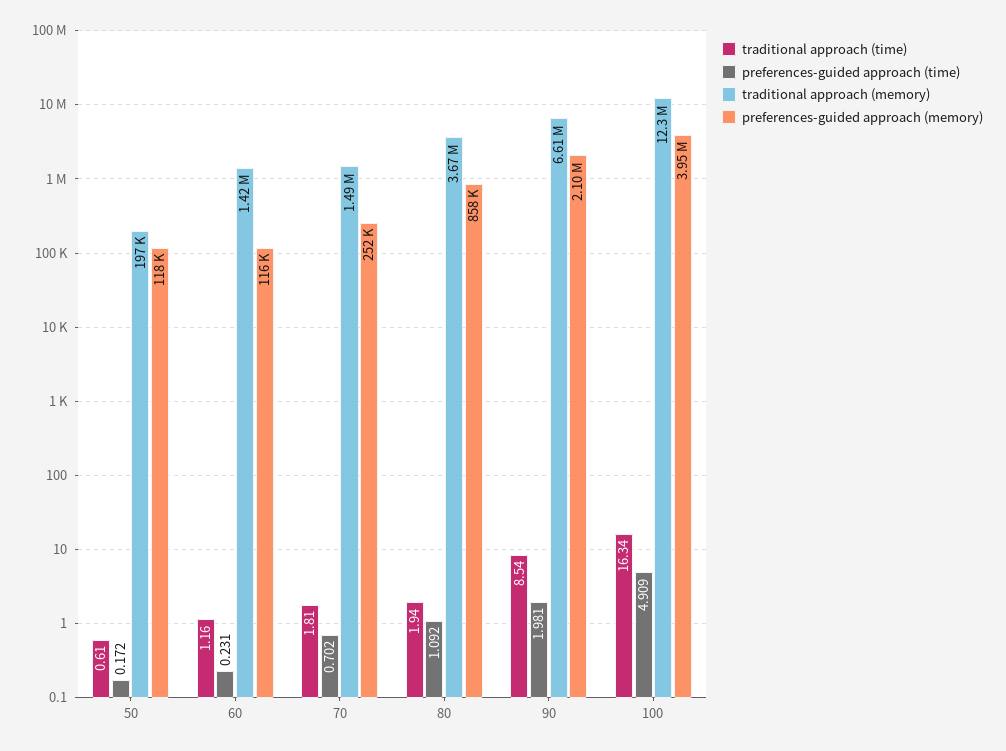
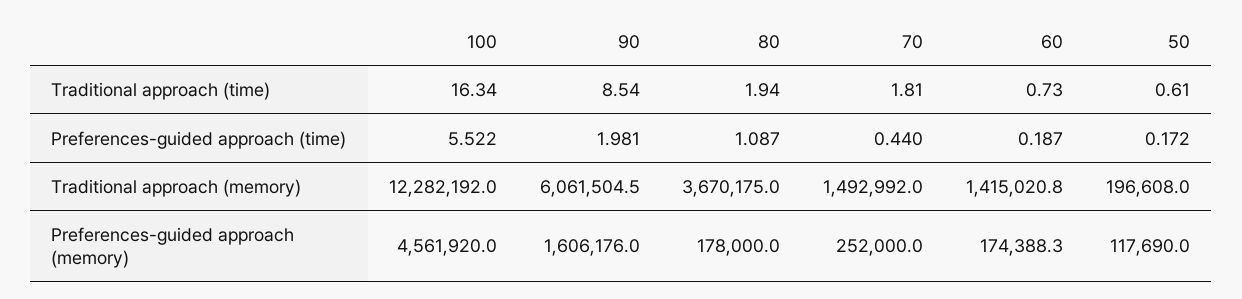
  {
    "traditional approach (time)": {
      "50": 0.61,
-     "60": 1.16,
+     "60": 0.73,
      "70": 1.81,
      "80": 1.94,
      "90": 8.54,
      "100": 16.34
    },
    "preferences-guided approach (time)": {
      "50": 0.172,
-     "60": 0.231,
+     "60": 0.187,
-     "70": 0.702,
+     "70": 0.44,
-     "80": 1.092,
+     "80": 1.087,
      "90": 1.981,
-     "100": 4.909
+     "100": 5.522
    },
    "traditional approach (memory)": {
      "50": 196608,
      "60": 1415020.8,
      "70": 1492992,
      "80": 3670175,
-     "90": 6610000,
+     "90": 6061504.5,
      "100": 12282192
    },
    "preferences-guided approach (memory)": {
      "50": 117690,
-     "60": 116000,
+     "60": 174388.3,
      "70": 252000,
-     "80": 858000,
+     "80": 178000,
-     "90": 2100000,
+     "90": 1606176,
-     "100": 3950000
+     "100": 4561920
    }
  }

